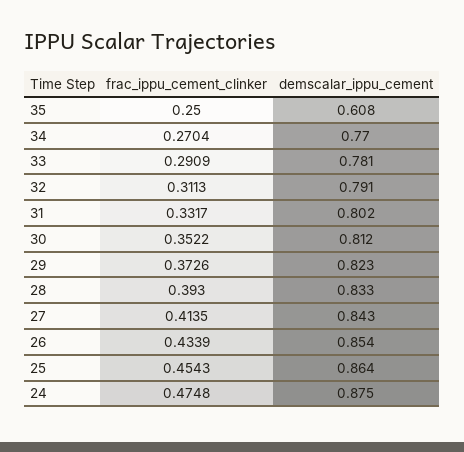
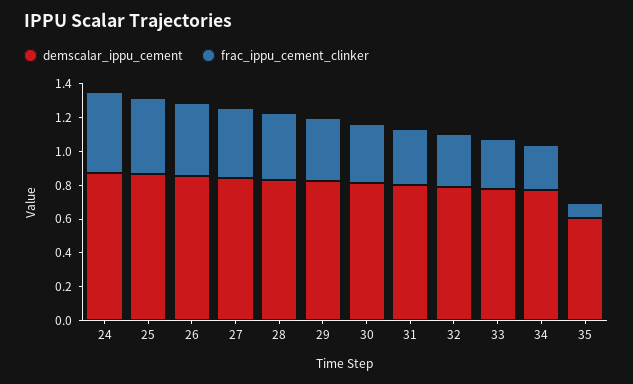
  {
    "frac_ippu_cement_clinker": {
-     "35": 0.25,
+     "35": 0.1,
      "34": 0.2704,
      "33": 0.2909,
      "32": 0.3113,
      "31": 0.3317,
      "30": 0.3522,
      "29": 0.3726,
      "28": 0.393,
      "27": 0.4135,
      "26": 0.4339,
      "25": 0.4543,
      "24": 0.4748
    },
    "demscalar_ippu_cement": {
      "35": 0.608,
      "34": 0.77,
      "33": 0.781,
      "32": 0.791,
      "31": 0.802,
      "30": 0.812,
      "29": 0.823,
      "28": 0.833,
      "27": 0.843,
      "26": 0.854,
      "25": 0.864,
      "24": 0.875
    }
  }

